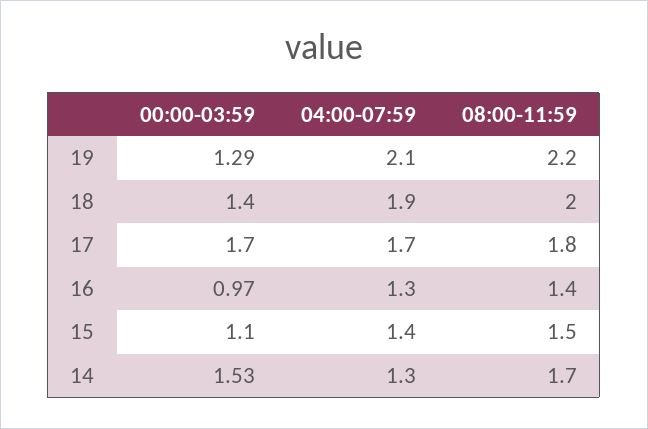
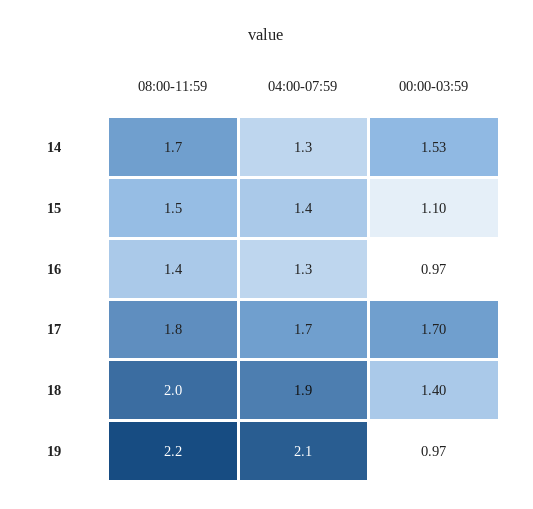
  {
    "00:00-03:59": {
-     "19": 1.29,
+     "19": 0.97,
      "18": 1.4,
      "17": 1.7,
      "16": 0.97,
      "15": 1.1,
      "14": 1.53
    },
    "04:00-07:59": {
      "19": 2.1,
      "18": 1.9,
      "17": 1.7,
      "16": 1.3,
      "15": 1.4,
      "14": 1.3
    },
    "08:00-11:59": {
      "19": 2.2,
      "18": 2,
      "17": 1.8,
      "16": 1.4,
      "15": 1.5,
      "14": 1.7
    }
  }

